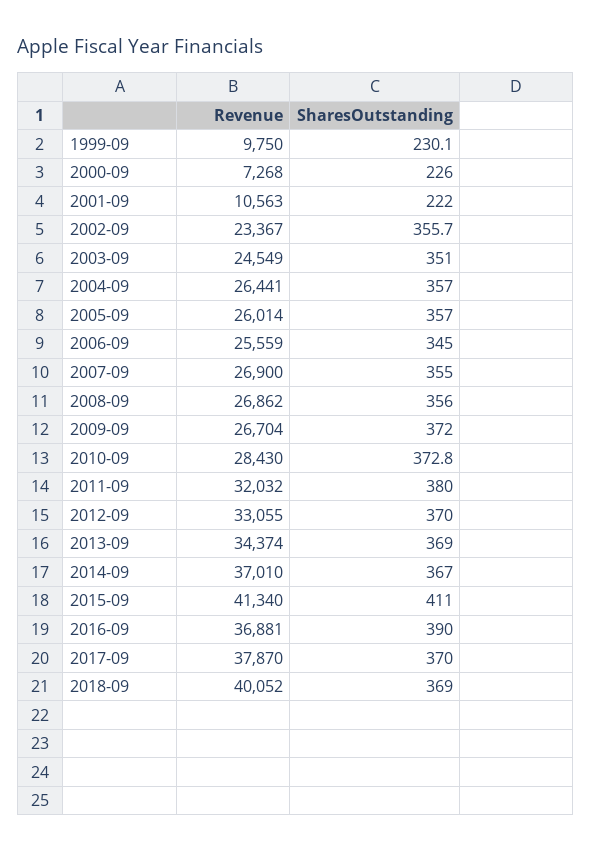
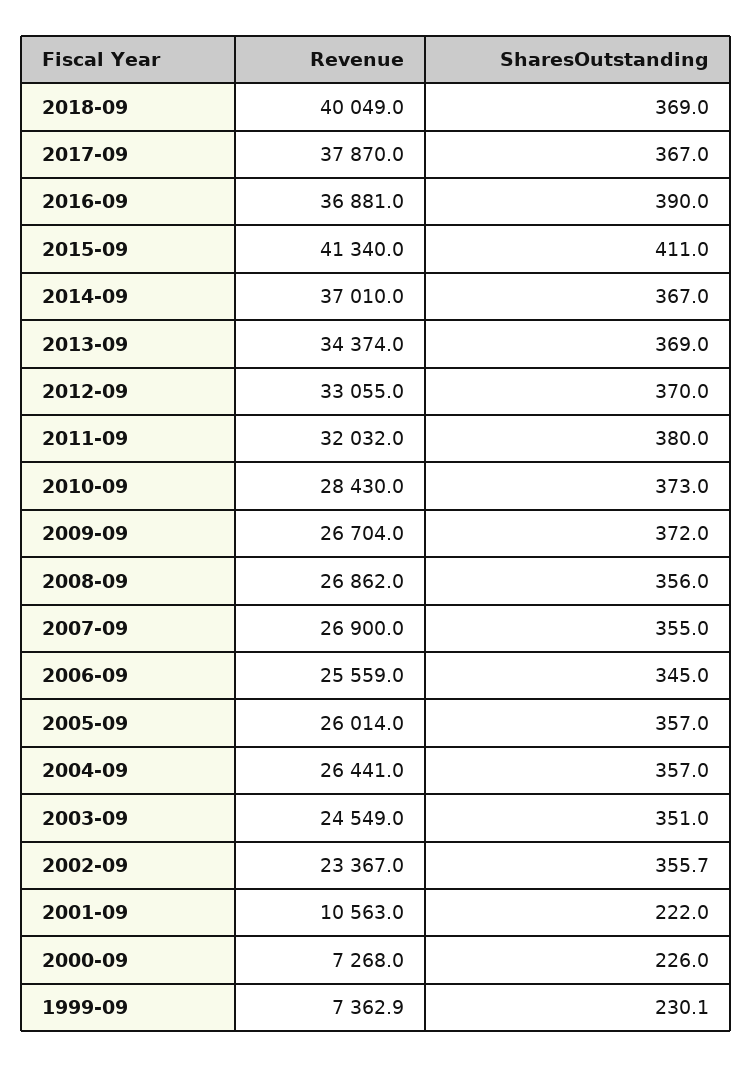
  {
    "Revenue": {
-     "1999-09": 9750,
+     "1999-09": 7362.9,
      "2000-09": 7268,
      "2001-09": 10563,
      "2002-09": 23367,
      "2003-09": 24549,
      "2004-09": 26441,
      "2005-09": 26014,
      "2006-09": 25559,
      "2007-09": 26900,
      "2008-09": 26862,
      "2009-09": 26704,
      "2010-09": 28430,
      "2011-09": 32032,
      "2012-09": 33055,
      "2013-09": 34374,
      "2014-09": 37010,
      "2015-09": 41340,
      "2016-09": 36881,
      "2017-09": 37870,
-     "2018-09": 40052
+     "2018-09": 40049
    },
    "SharesOutstanding": {
      "1999-09": 230.1,
      "2000-09": 226,
      "2001-09": 222,
      "2002-09": 355.7,
      "2003-09": 351,
      "2004-09": 357,
      "2005-09": 357,
      "2006-09": 345,
      "2007-09": 355,
      "2008-09": 356,
      "2009-09": 372,
-     "2010-09": 372.8,
+     "2010-09": 373,
      "2011-09": 380,
      "2012-09": 370,
      "2013-09": 369,
      "2014-09": 367,
      "2015-09": 411,
      "2016-09": 390,
-     "2017-09": 370,
+     "2017-09": 367,
      "2018-09": 369
    }
  }

